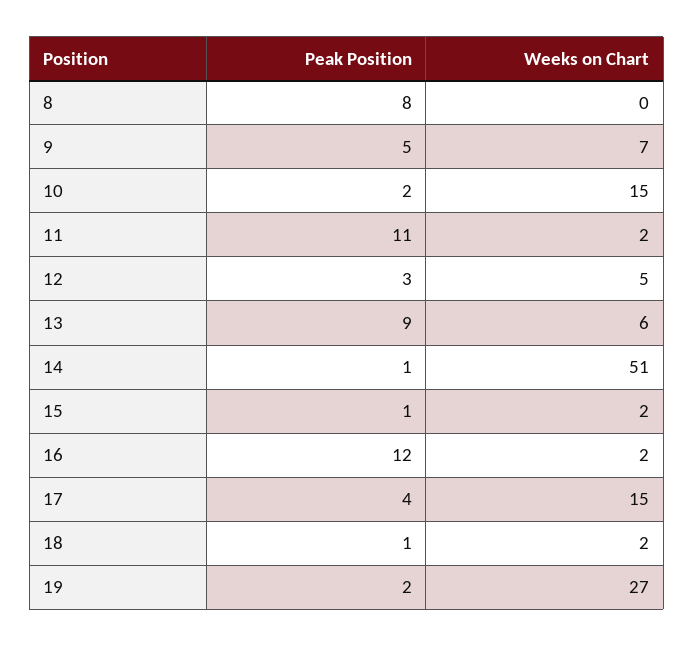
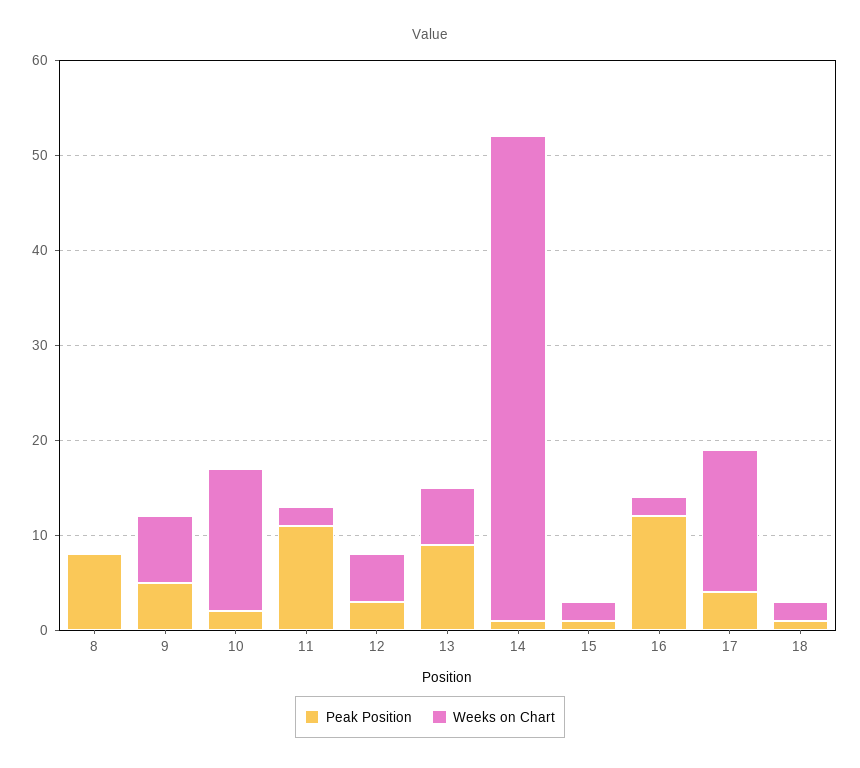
  {
    "Peak Position": {
      "8": 8,
      "9": 5,
      "10": 2,
      "11": 11,
      "12": 3,
      "13": 9,
      "14": 1,
      "15": 1,
      "16": 12,
      "17": 4,
-     "18": 1,
+     "18": 1
-     "19": 2
    },
    "Weeks on Chart": {
      "8": 0,
      "9": 7,
      "10": 15,
      "11": 2,
      "12": 5,
      "13": 6,
      "14": 51,
      "15": 2,
      "16": 2,
      "17": 15,
-     "18": 2,
+     "18": 2
-     "19": 27
    }
  }

